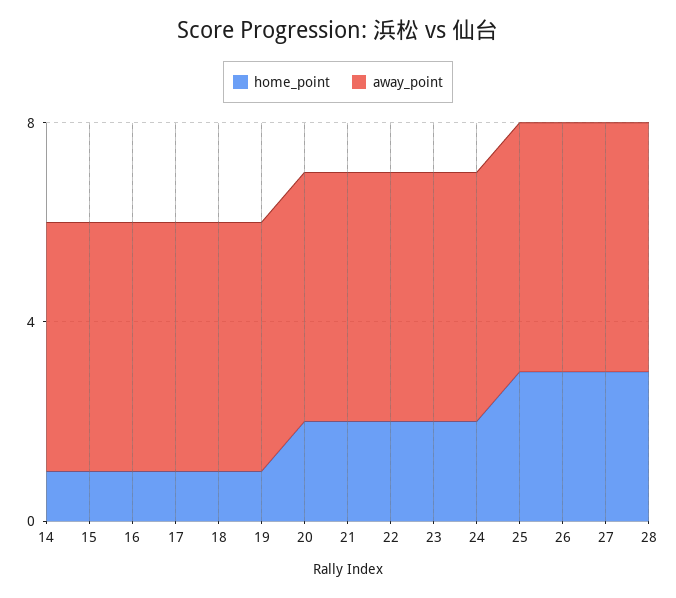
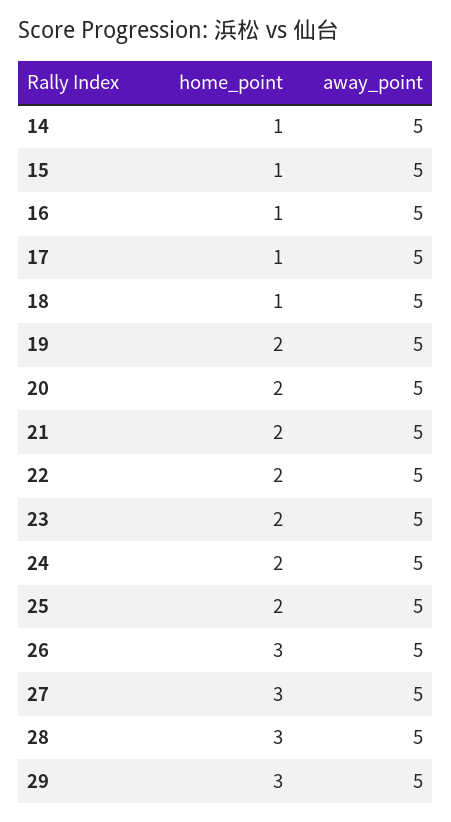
  {
    "home_point": {
      "14": 1,
      "15": 1,
      "16": 1,
      "17": 1,
      "18": 1,
-     "19": 1,
+     "19": 2,
      "20": 2,
      "21": 2,
      "22": 2,
      "23": 2,
      "24": 2,
-     "25": 3,
+     "25": 2,
      "26": 3,
      "27": 3,
-     "28": 3
+     "28": 3,
+     "29": 3
    },
    "away_point": {
      "14": 5,
      "15": 5,
      "16": 5,
      "17": 5,
      "18": 5,
      "19": 5,
      "20": 5,
      "21": 5,
      "22": 5,
      "23": 5,
      "24": 5,
      "25": 5,
      "26": 5,
      "27": 5,
-     "28": 5
+     "28": 5,
+     "29": 5
    }
  }

